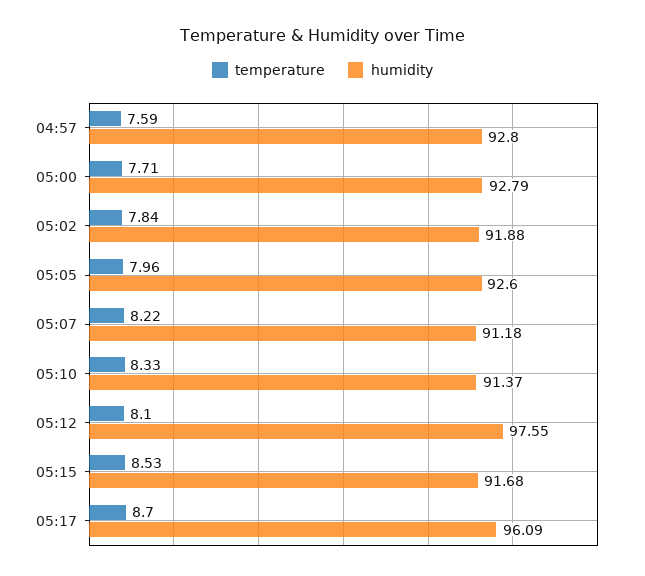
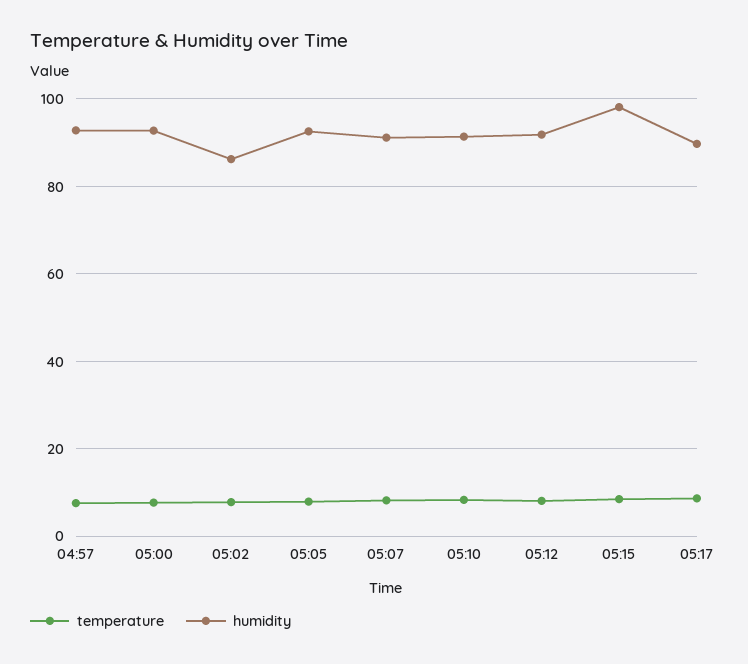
  {
    "temperature": {
      "04:57": 7.59,
      "05:00": 7.71,
      "05:02": 7.84,
      "05:05": 7.96,
      "05:07": 8.22,
      "05:10": 8.33,
      "05:12": 8.1,
      "05:15": 8.53,
      "05:17": 8.7
    },
    "humidity": {
      "04:57": 92.8,
      "05:00": 92.79,
-     "05:02": 91.88,
+     "05:02": 86,
      "05:05": 92.6,
      "05:07": 91.18,
      "05:10": 91.37,
-     "05:12": 97.55,
+     "05:12": 92,
-     "05:15": 91.68,
+     "05:15": 98,
-     "05:17": 96.09
+     "05:17": 90
    }
  }

